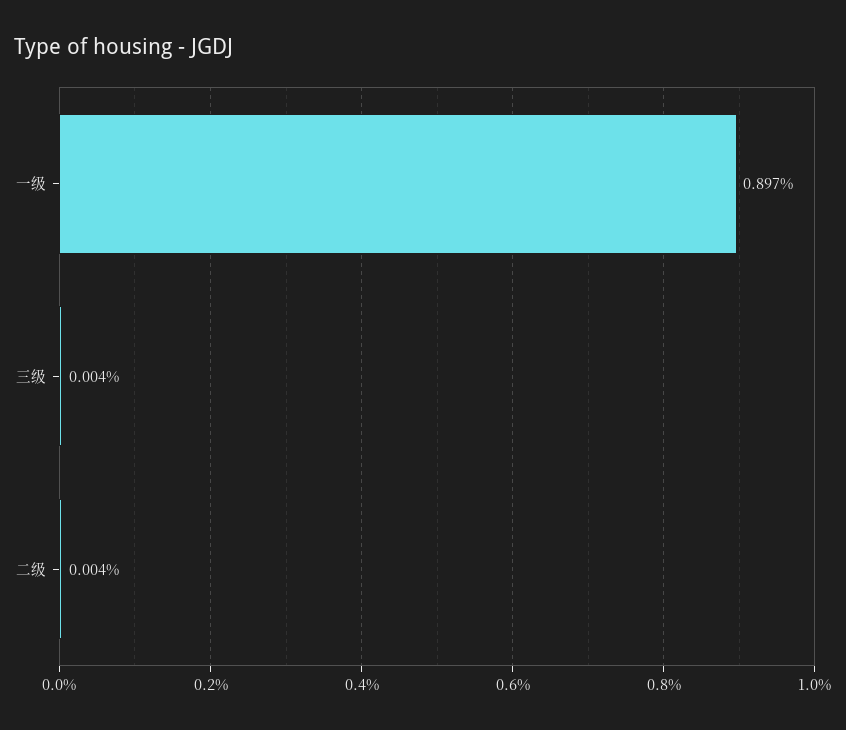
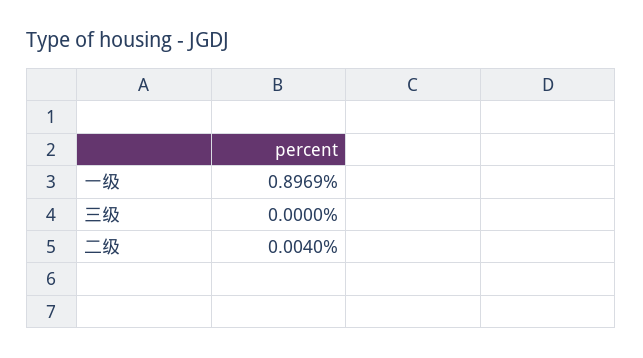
  {
    "一级": 0.8969,
-   "三级": 0.004,
+   "三级": 0,
    "二级": 0.004
  }

